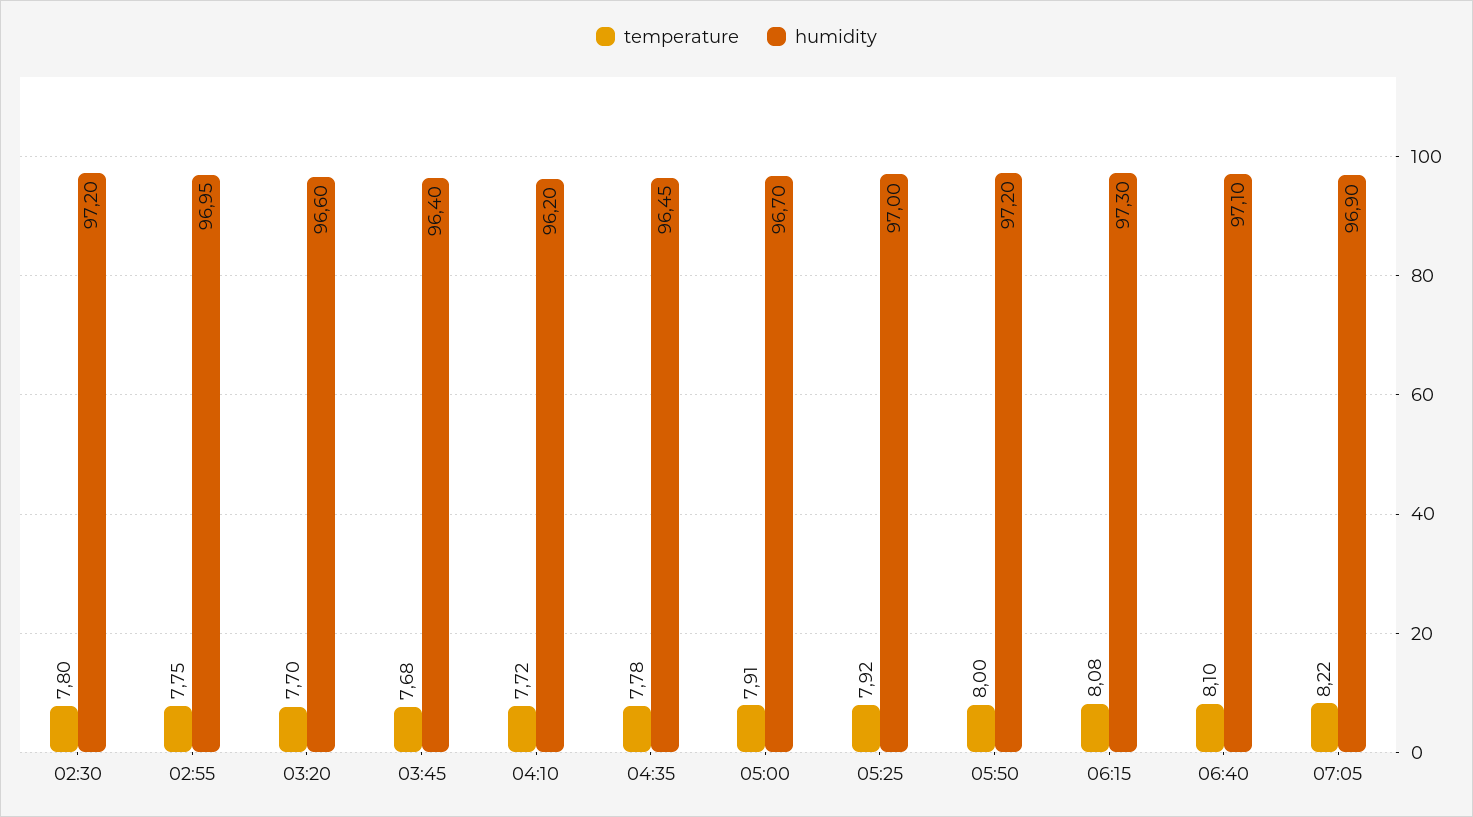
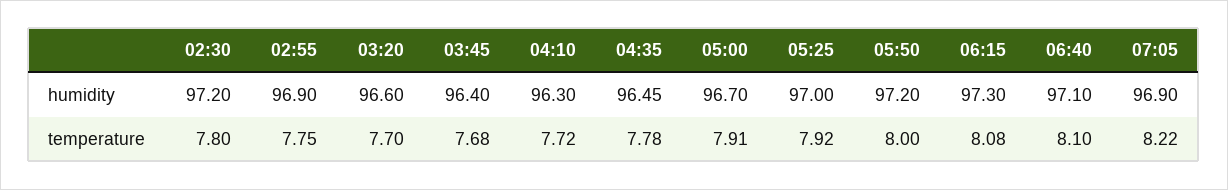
  {
    "temperature": {
      "02:30": 7.8,
      "02:55": 7.75,
      "03:20": 7.7,
      "03:45": 7.68,
      "04:10": 7.72,
      "04:35": 7.78,
      "05:00": 7.91,
      "05:25": 7.92,
      "05:50": 8,
      "06:15": 8.08,
      "06:40": 8.1,
      "07:05": 8.22
    },
    "humidity": {
      "02:30": 97.2,
-     "02:55": 96.95,
+     "02:55": 96.9,
      "03:20": 96.6,
      "03:45": 96.4,
-     "04:10": 96.2,
+     "04:10": 96.3,
      "04:35": 96.45,
      "05:00": 96.7,
      "05:25": 97,
      "05:50": 97.2,
      "06:15": 97.3,
      "06:40": 97.1,
      "07:05": 96.9
    }
  }

